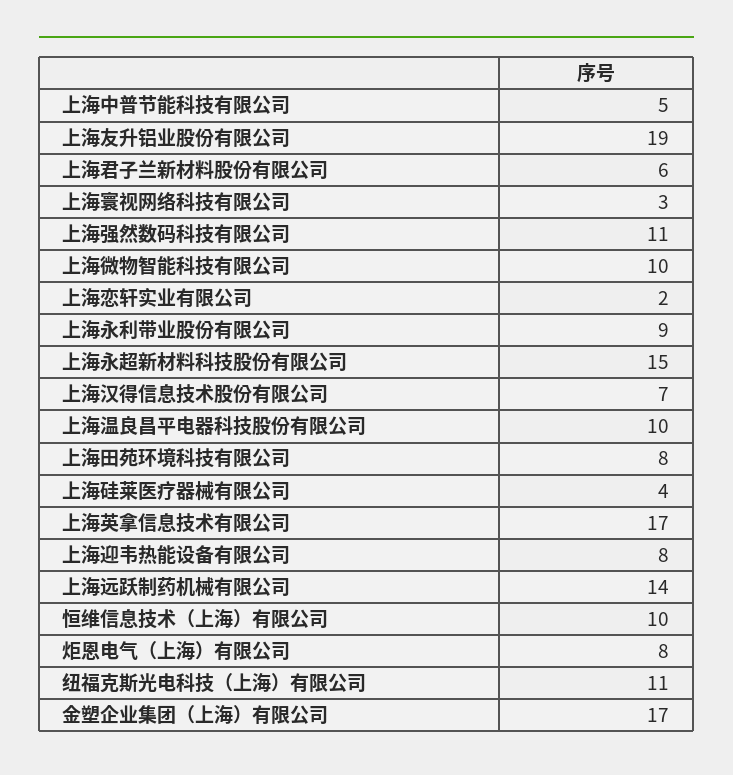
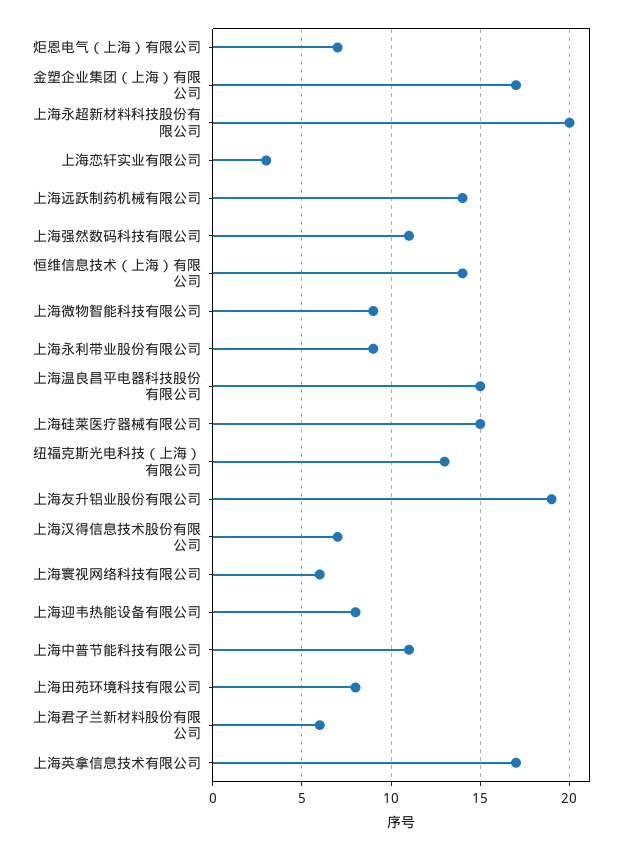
  {
-   "上海中普节能科技有限公司": 5,
+   "上海中普节能科技有限公司": 11,
    "上海友升铝业股份有限公司": 19,
    "上海君子兰新材料股份有限公司": 6,
-   "上海寰视网络科技有限公司": 3,
+   "上海寰视网络科技有限公司": 6,
    "上海强然数码科技有限公司": 11,
-   "上海微物智能科技有限公司": 10,
+   "上海微物智能科技有限公司": 9,
-   "上海恋轩实业有限公司": 2,
+   "上海恋轩实业有限公司": 3,
    "上海永利带业股份有限公司": 9,
-   "上海永超新材料科技股份有限公司": 15,
+   "上海永超新材料科技股份有限公司": 20,
    "上海汉得信息技术股份有限公司": 7,
-   "上海温良昌平电器科技股份有限公司": 10,
+   "上海温良昌平电器科技股份有限公司": 15,
    "上海田苑环境科技有限公司": 8,
-   "上海硅莱医疗器械有限公司": 4,
+   "上海硅莱医疗器械有限公司": 15,
    "上海英拿信息技术有限公司": 17,
    "上海迎韦热能设备有限公司": 8,
    "上海远跃制药机械有限公司": 14,
-   "恒维信息技术（上海）有限公司": 10,
+   "恒维信息技术（上海）有限公司": 14,
-   "炬恩电气（上海）有限公司": 8,
+   "炬恩电气（上海）有限公司": 7,
-   "纽福克斯光电科技（上海）有限公司": 11,
+   "纽福克斯光电科技（上海）有限公司": 13,
    "金塑企业集团（上海）有限公司": 17
  }

